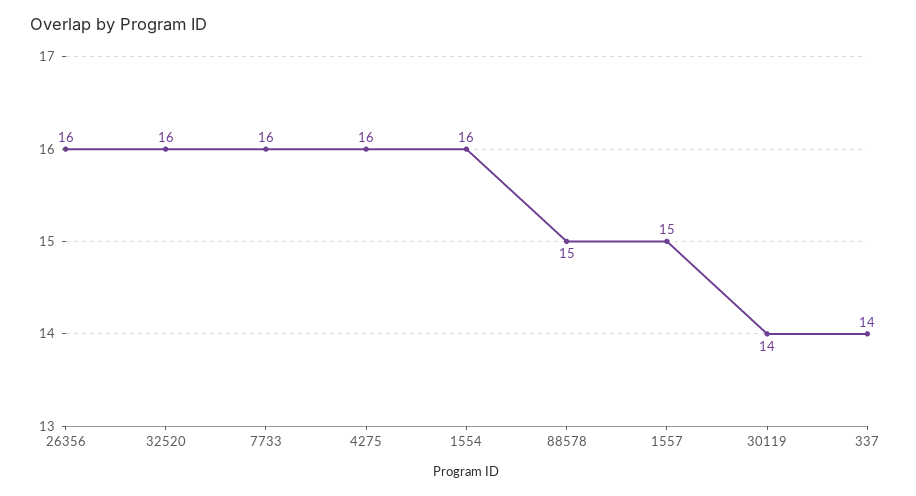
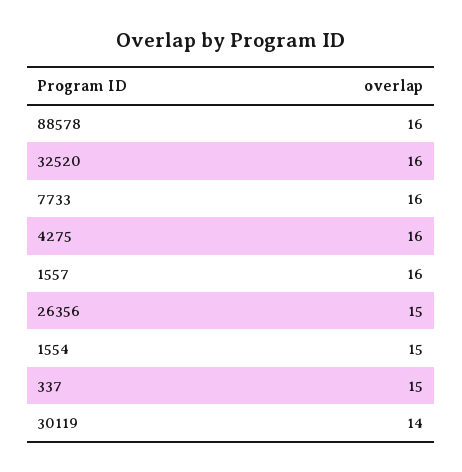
  {
-   "26356": 16,
+   "26356": 15,
    "32520": 16,
    "7733": 16,
    "4275": 16,
-   "1554": 16,
+   "1554": 15,
-   "88578": 15,
+   "88578": 16,
-   "1557": 15,
+   "1557": 16,
    "30119": 14,
-   "337": 14
+   "337": 15
  }

